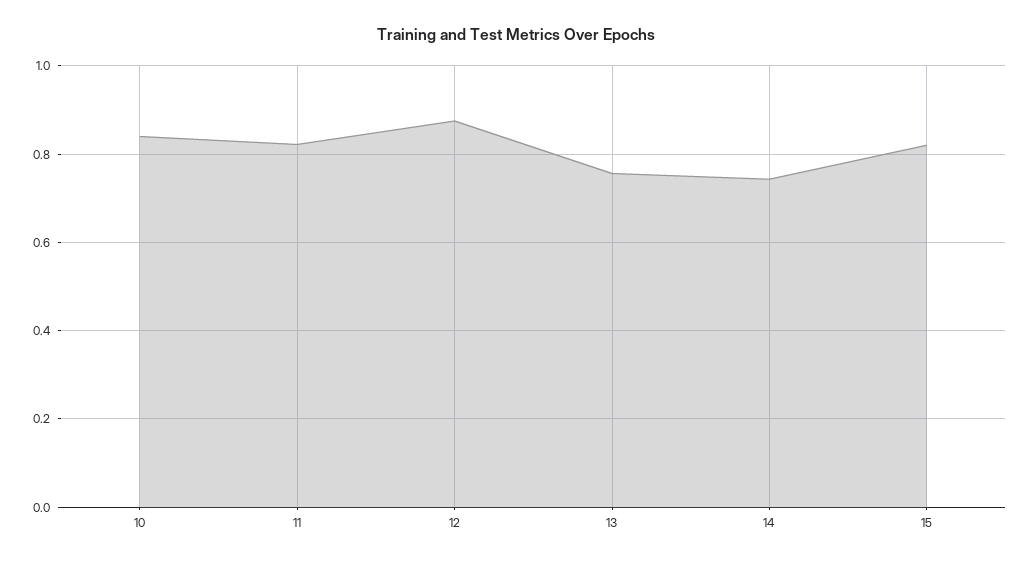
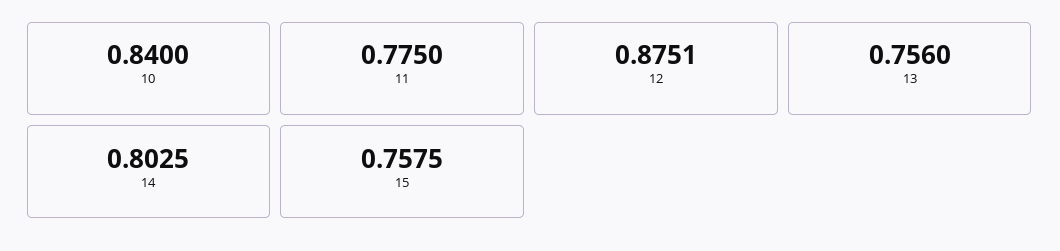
  {
    "10": 0.84,
-   "11": 0.82,
+   "11": 0.775,
    "12": 0.8751,
    "13": 0.756,
-   "14": 0.74,
+   "14": 0.8025,
-   "15": 0.82
+   "15": 0.7575
  }

